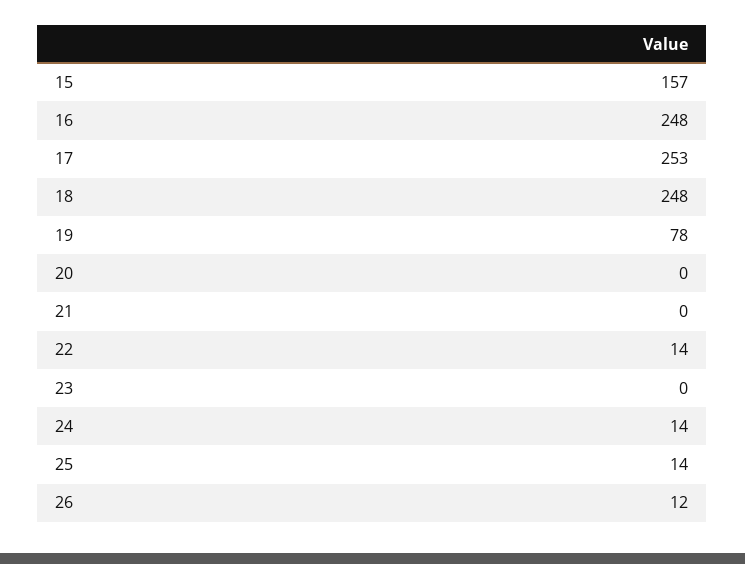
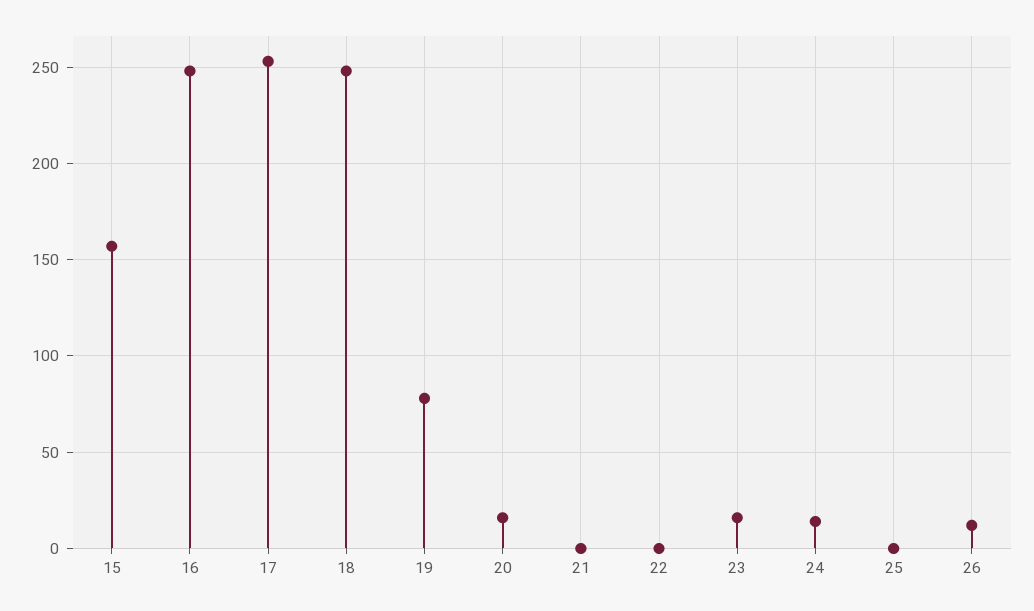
  {
    "15": 157,
    "16": 248,
    "17": 253,
    "18": 248,
    "19": 78,
-   "20": 0,
+   "20": 15,
    "21": 0,
-   "22": 14,
+   "22": 0,
-   "23": 0,
+   "23": 15,
    "24": 14,
-   "25": 14,
+   "25": 0,
    "26": 12
  }

